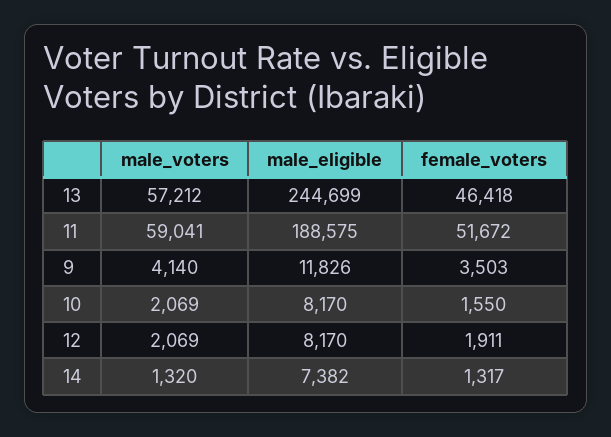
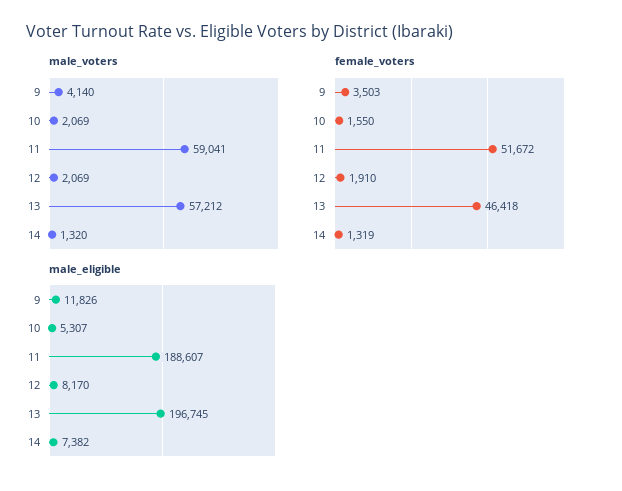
  {
    "male_voters": {
      "13": 57212,
      "11": 59041,
      "9": 4140,
      "10": 2069,
      "12": 2069,
      "14": 1320
    },
    "male_eligible": {
-     "13": 244699,
+     "13": 196745,
-     "11": 188575,
+     "11": 188607,
      "9": 11826,
-     "10": 8170,
+     "10": 5307,
      "12": 8170,
      "14": 7382
    },
    "female_voters": {
      "13": 46418,
      "11": 51672,
      "9": 3503,
      "10": 1550,
-     "12": 1911,
+     "12": 1910,
-     "14": 1317
+     "14": 1319
    }
  }

